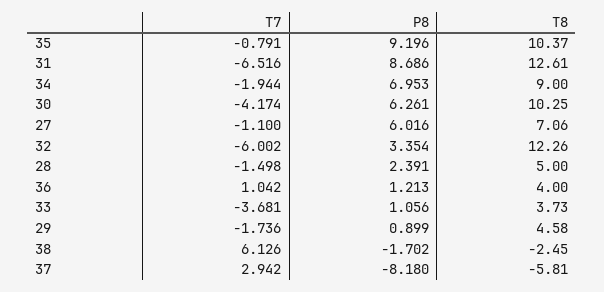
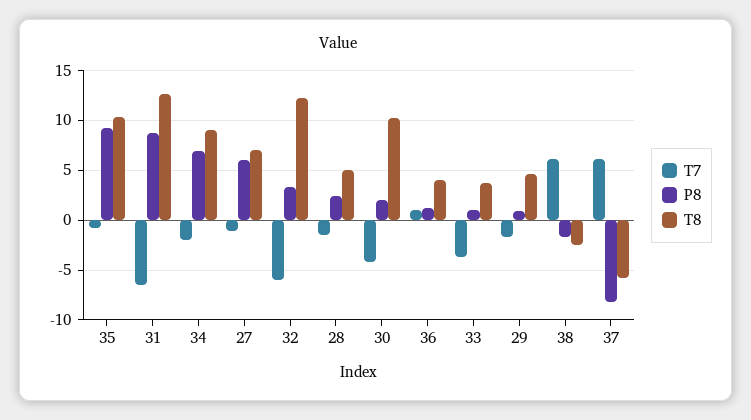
  {
    "T7": {
      "35": -0.791,
      "31": -6.516,
      "34": -1.944,
      "30": -4.174,
      "27": -1.1,
      "32": -6.002,
      "28": -1.498,
      "36": 1.042,
      "33": -3.681,
      "29": -1.736,
      "38": 6.126,
-     "37": 2.942
+     "37": 6
    },
    "P8": {
      "35": 9.196,
      "31": 8.686,
      "34": 6.953,
-     "30": 6.261,
+     "30": 2,
      "27": 6.016,
      "32": 3.354,
      "28": 2.391,
      "36": 1.213,
      "33": 1.056,
      "29": 0.899,
      "38": -1.702,
      "37": -8.18
    },
    "T8": {
      "35": 10.37,
      "31": 12.61,
      "34": 9,
      "30": 10.25,
      "27": 7.06,
      "32": 12.26,
      "28": 5,
      "36": 4,
      "33": 3.73,
      "29": 4.58,
      "38": -2.45,
      "37": -5.81
    }
  }

